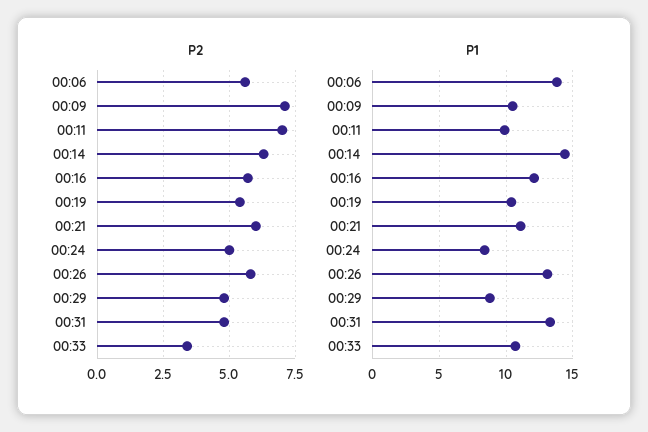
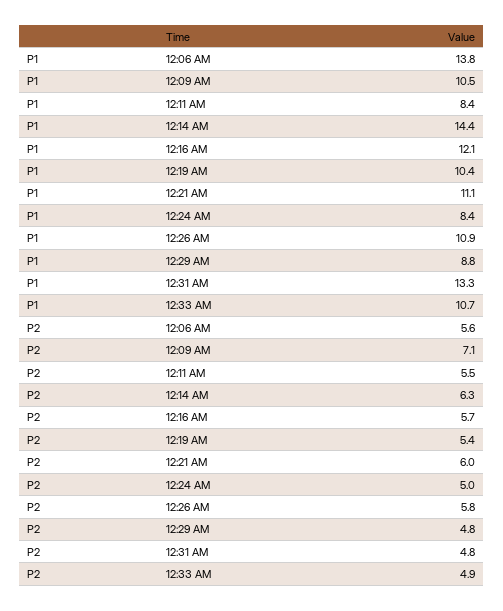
  {
    "P2": {
      "00:06": 5.6,
      "00:09": 7.1,
-     "00:11": 7,
+     "00:11": 5.5,
      "00:14": 6.3,
      "00:16": 5.7,
      "00:19": 5.4,
      "00:21": 6,
      "00:24": 5,
      "00:26": 5.8,
      "00:29": 4.8,
      "00:31": 4.8,
-     "00:33": 3.5
+     "00:33": 4.9
    },
    "P1": {
      "00:06": 13.8,
      "00:09": 10.5,
-     "00:11": 10,
+     "00:11": 8.4,
      "00:14": 14.4,
      "00:16": 12.1,
      "00:19": 10.4,
      "00:21": 11.1,
      "00:24": 8.4,
-     "00:26": 13,
+     "00:26": 10.9,
      "00:29": 8.8,
      "00:31": 13.3,
      "00:33": 10.7
    }
  }

